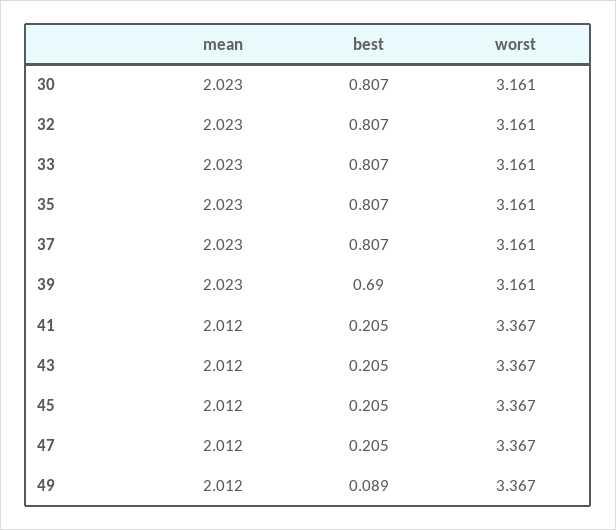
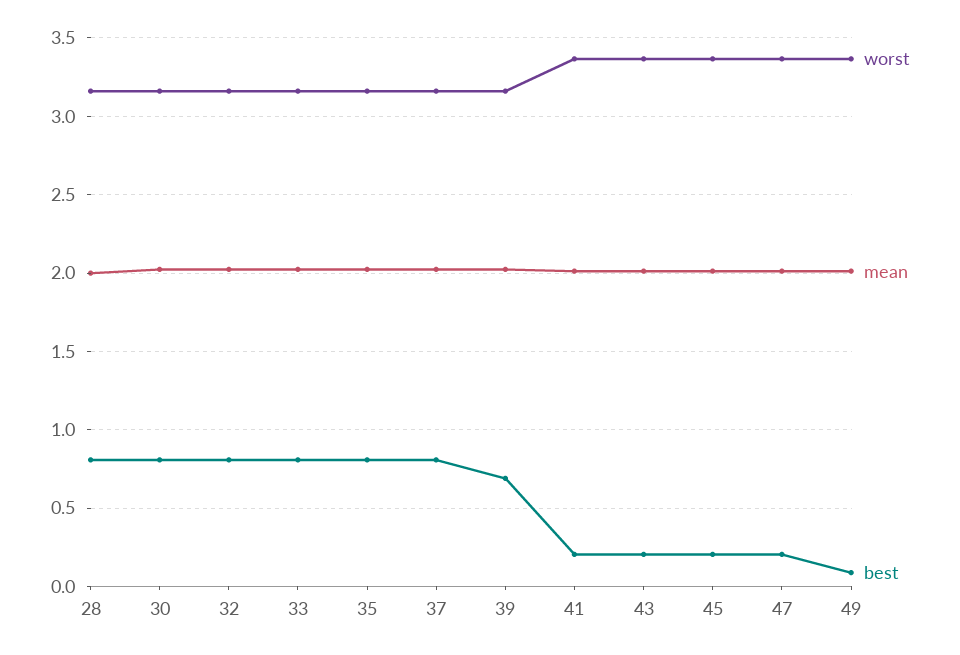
  {
    "mean": {
      "30": 2.023,
      "32": 2.023,
      "33": 2.023,
      "35": 2.023,
      "37": 2.023,
      "39": 2.023,
      "41": 2.012,
      "43": 2.012,
      "45": 2.012,
      "47": 2.012,
-     "49": 2.012
+     "49": 2.012,
+     "28": 2
    },
    "best": {
      "30": 0.807,
      "32": 0.807,
      "33": 0.807,
      "35": 0.807,
      "37": 0.807,
      "39": 0.69,
      "41": 0.205,
      "43": 0.205,
      "45": 0.205,
      "47": 0.205,
-     "49": 0.089
+     "49": 0.089,
+     "28": 0.8
    },
    "worst": {
      "30": 3.161,
      "32": 3.161,
      "33": 3.161,
      "35": 3.161,
      "37": 3.161,
      "39": 3.161,
      "41": 3.367,
      "43": 3.367,
      "45": 3.367,
      "47": 3.367,
-     "49": 3.367
+     "49": 3.367,
+     "28": 3.15
    }
  }

